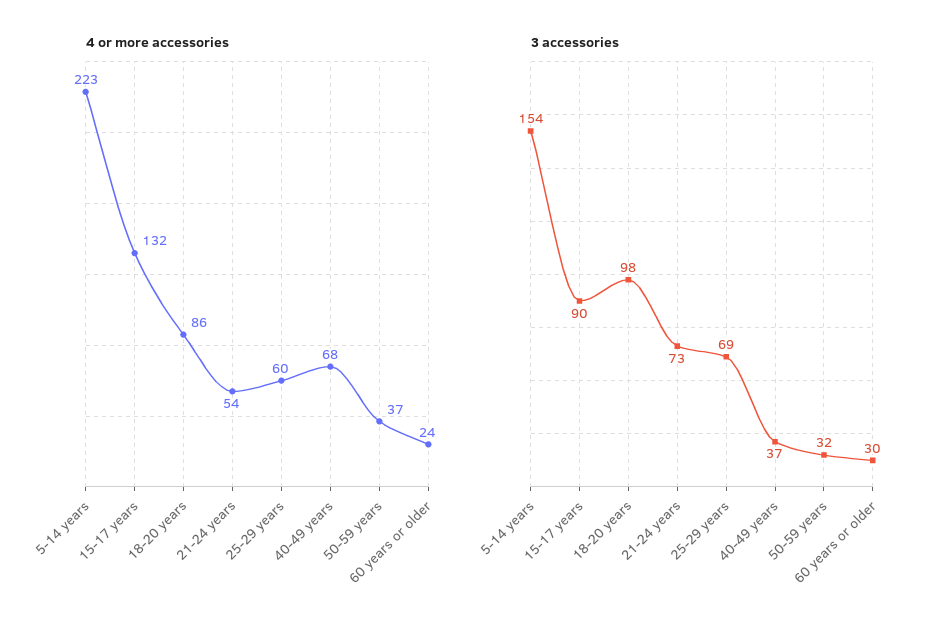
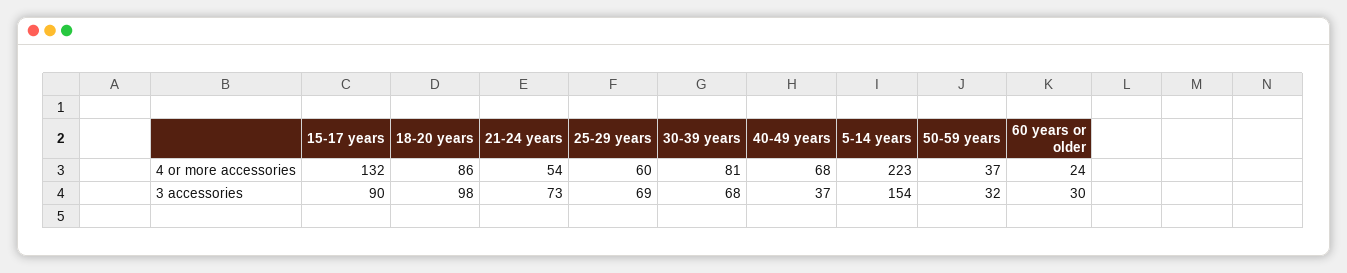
  {
    "4 or more accessories": {
      "5-14 years": 223,
      "15-17 years": 132,
      "18-20 years": 86,
      "21-24 years": 54,
      "25-29 years": 60,
      "40-49 years": 68,
      "50-59 years": 37,
-     "60 years or older": 24
+     "60 years or older": 24,
+     "30-39 years": 81
    },
    "3 accessories": {
      "5-14 years": 154,
      "15-17 years": 90,
      "18-20 years": 98,
      "21-24 years": 73,
      "25-29 years": 69,
      "40-49 years": 37,
      "50-59 years": 32,
-     "60 years or older": 30
+     "60 years or older": 30,
+     "30-39 years": 68
    }
  }

